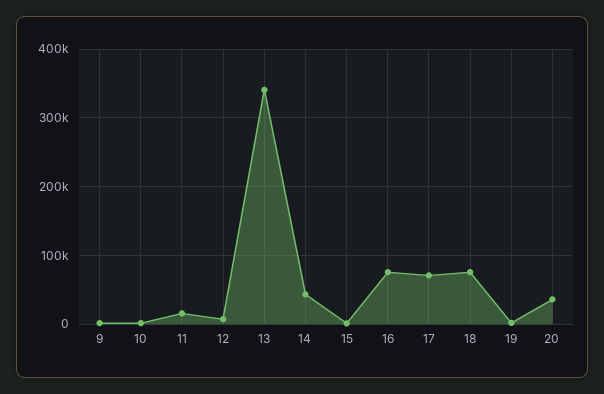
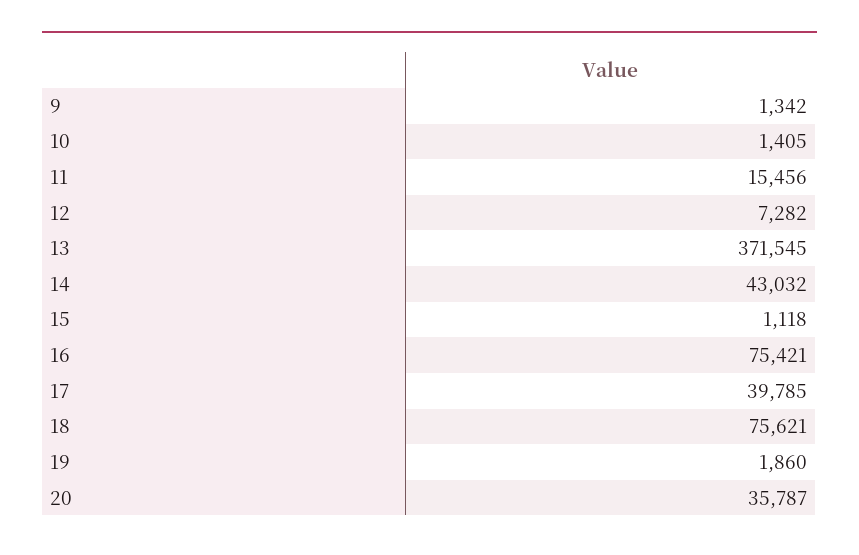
  {
    "9": 1342,
    "10": 1405,
    "11": 15456,
    "12": 7282,
-   "13": 340000,
+   "13": 371545,
    "14": 43032,
    "15": 1118,
    "16": 75421,
-   "17": 70000,
+   "17": 39785,
    "18": 75621,
    "19": 1860,
    "20": 35787
  }

